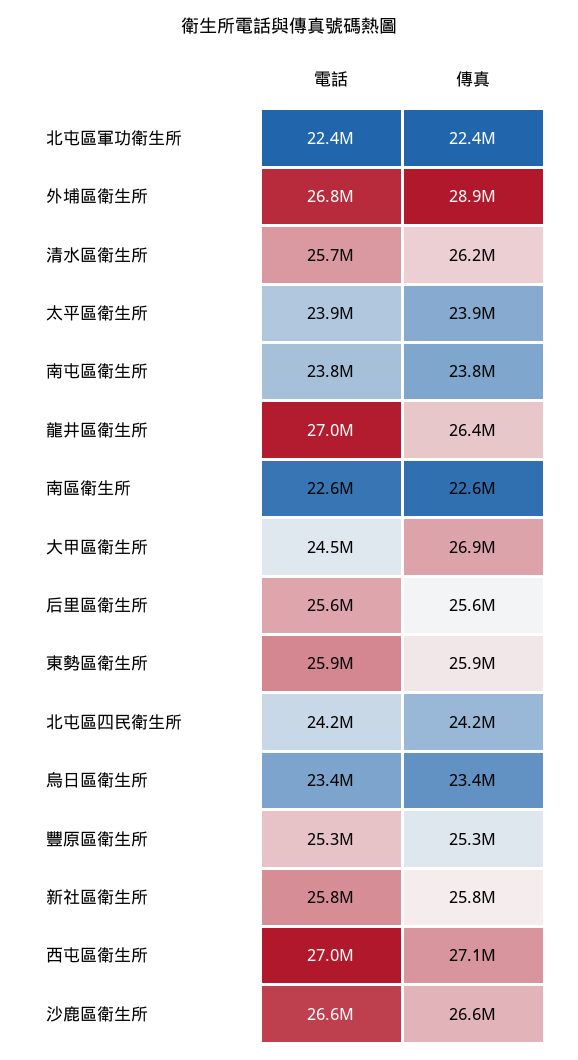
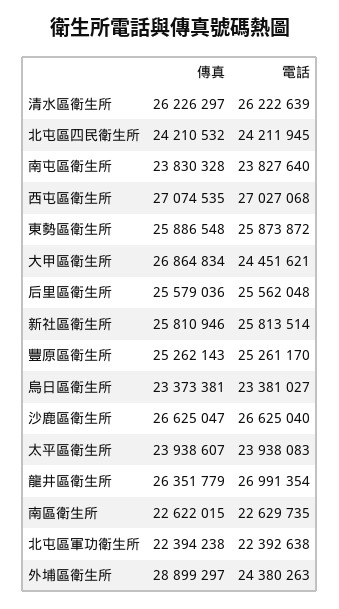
  {
    "電話": {
      "北屯區軍功衛生所": 22392638,
-     "外埔區衛生所": 26800000,
+     "外埔區衛生所": 24380263,
-     "清水區衛生所": 25700000,
+     "清水區衛生所": 26222639,
      "太平區衛生所": 23938083,
      "南屯區衛生所": 23827640,
      "龍井區衛生所": 26991354,
      "南區衛生所": 22629735,
      "大甲區衛生所": 24451621,
      "后里區衛生所": 25562048,
      "東勢區衛生所": 25873872,
      "北屯區四民衛生所": 24211945,
      "烏日區衛生所": 23381027,
      "豐原區衛生所": 25261170,
      "新社區衛生所": 25813514,
      "西屯區衛生所": 27027068,
      "沙鹿區衛生所": 26625040
    },
    "傳真": {
      "北屯區軍功衛生所": 22394238,
      "外埔區衛生所": 28899297,
      "清水區衛生所": 26226297,
      "太平區衛生所": 23938607,
      "南屯區衛生所": 23830328,
      "龍井區衛生所": 26351779,
      "南區衛生所": 22622015,
      "大甲區衛生所": 26864834,
      "后里區衛生所": 25579036,
      "東勢區衛生所": 25886548,
      "北屯區四民衛生所": 24210532,
      "烏日區衛生所": 23373381,
      "豐原區衛生所": 25262143,
      "新社區衛生所": 25810946,
      "西屯區衛生所": 27074535,
      "沙鹿區衛生所": 26625047
    }
  }

